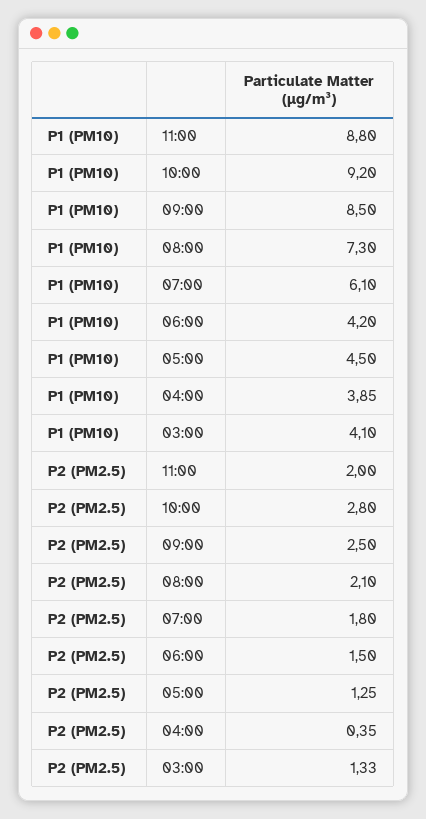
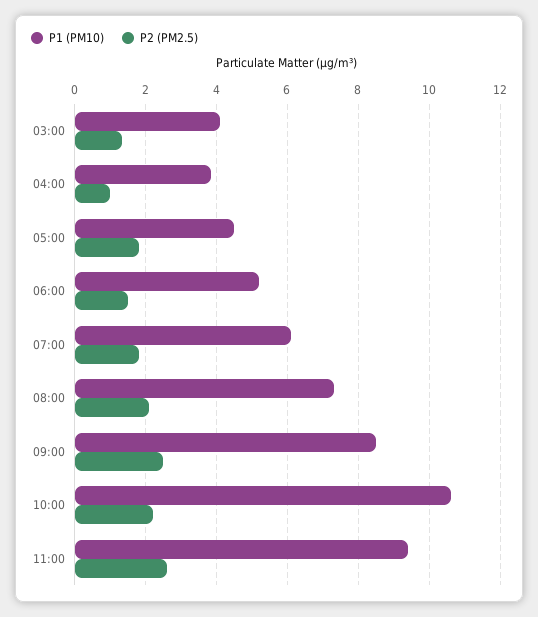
  {
    "P1 (PM10)": {
-     "11:00": 8.8,
+     "11:00": 9.4,
-     "10:00": 9.2,
+     "10:00": 10.6,
      "09:00": 8.5,
      "08:00": 7.3,
      "07:00": 6.1,
-     "06:00": 4.2,
+     "06:00": 5.2,
      "05:00": 4.5,
      "04:00": 3.85,
      "03:00": 4.1
    },
    "P2 (PM2.5)": {
-     "11:00": 2,
+     "11:00": 2.6,
-     "10:00": 2.8,
+     "10:00": 2.2,
      "09:00": 2.5,
      "08:00": 2.1,
      "07:00": 1.8,
      "06:00": 1.5,
-     "05:00": 1.25,
+     "05:00": 1.8,
-     "04:00": 0.35,
+     "04:00": 1,
      "03:00": 1.33
    }
  }

